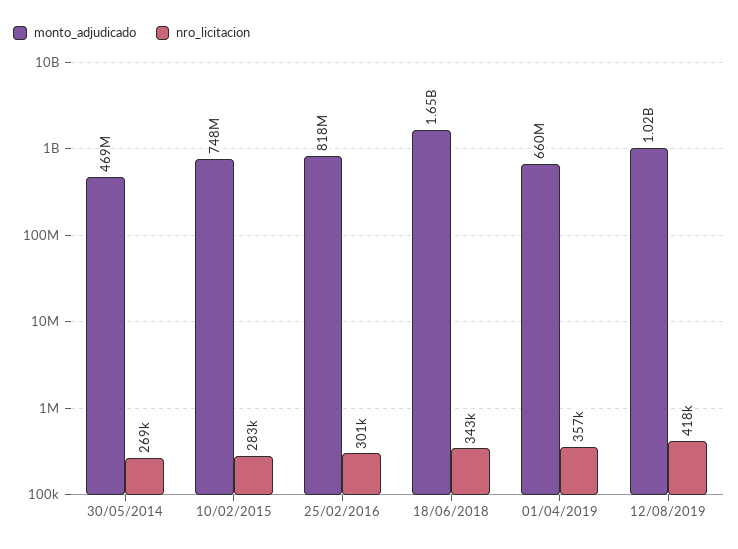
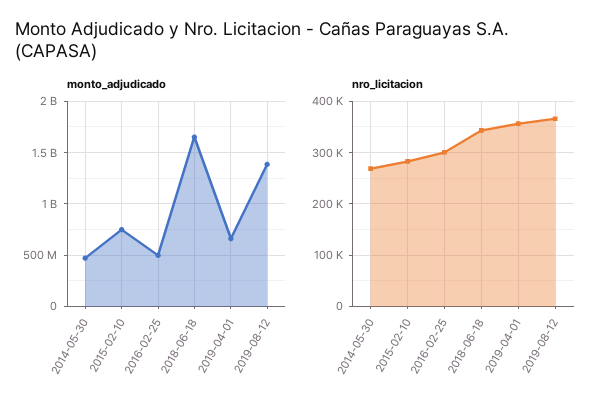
  {
    "monto_adjudicado": {
      "30/05/2014": 469000000,
      "10/02/2015": 748000000,
-     "25/02/2016": 818000000,
+     "25/02/2016": 500000000,
      "18/06/2018": 1650000000,
      "01/04/2019": 660000000,
-     "12/08/2019": 1020000000
+     "12/08/2019": 1400000000
    },
    "nro_licitacion": {
      "30/05/2014": 269000,
      "10/02/2015": 283000,
      "25/02/2016": 301000,
      "18/06/2018": 343000,
      "01/04/2019": 357000,
-     "12/08/2019": 418000
+     "12/08/2019": 360000
    }
  }

